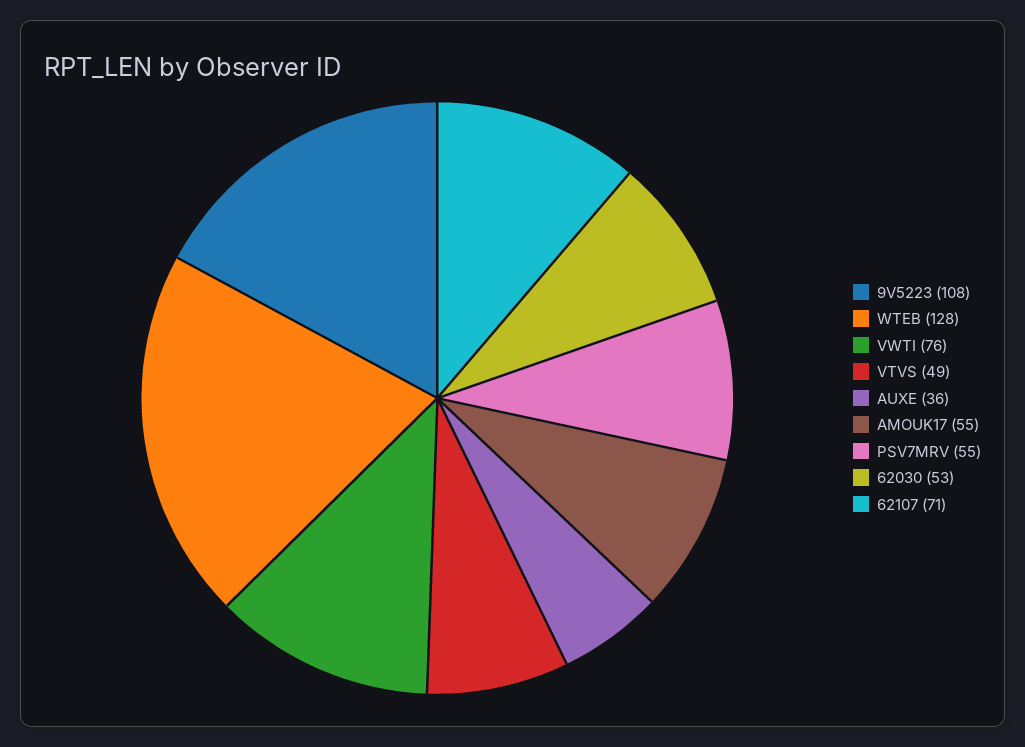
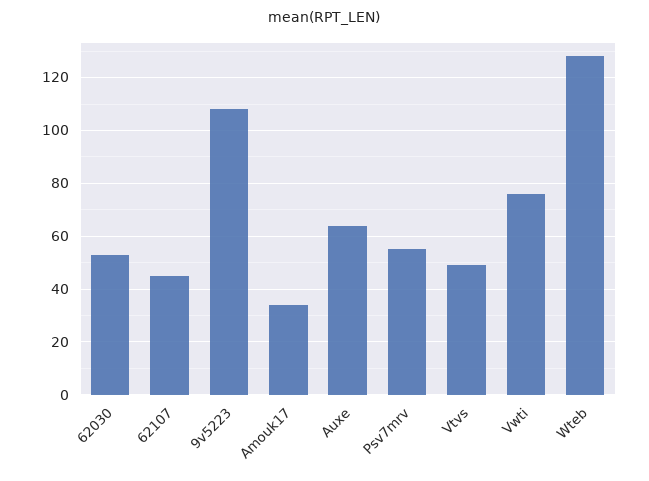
  {
    "9V5223": 108,
    "WTEB": 128,
    "VWTI": 76,
    "VTVS": 49,
-   "AUXE": 36,
+   "AUXE": 65,
-   "AMOUK17": 55,
+   "AMOUK17": 35,
    "PSV7MRV": 55,
    "62030": 53,
-   "62107": 71
+   "62107": 45
  }

